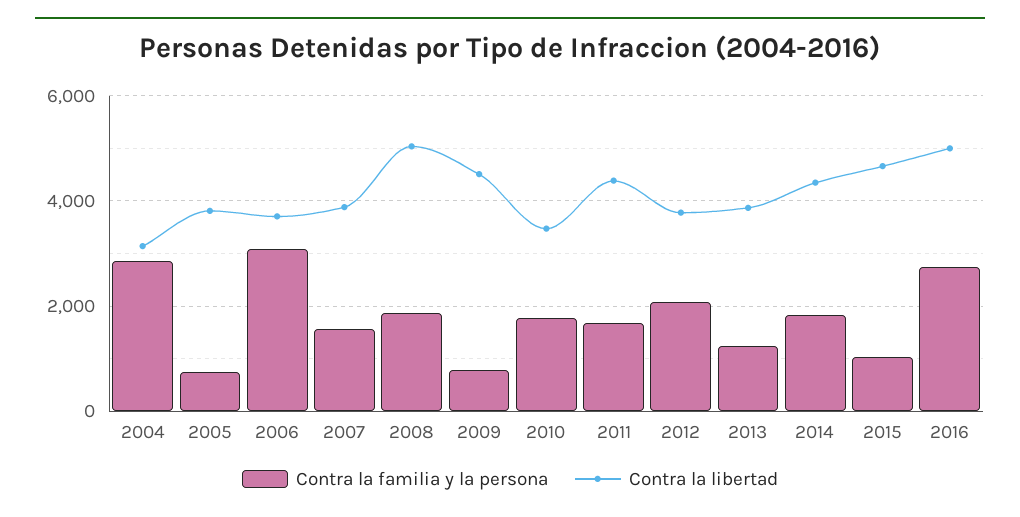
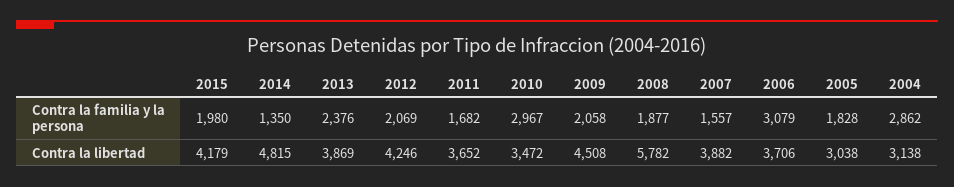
  {
    "Contra la familia y la persona": {
      "2004": 2862,
-     "2005": 800,
+     "2005": 1828,
      "2006": 3079,
      "2007": 1557,
      "2008": 1877,
-     "2009": 800,
+     "2009": 2058,
-     "2010": 1800,
+     "2010": 2967,
      "2011": 1682,
      "2012": 2069,
-     "2013": 1200,
+     "2013": 2376,
-     "2014": 1800,
+     "2014": 1350,
-     "2015": 1000,
+     "2015": 1980
-     "2016": 2800
    },
    "Contra la libertad": {
      "2004": 3138,
-     "2005": 3800,
+     "2005": 3038,
      "2006": 3706,
      "2007": 3882,
-     "2008": 5000,
+     "2008": 5782,
      "2009": 4508,
      "2010": 3472,
-     "2011": 4400,
+     "2011": 3652,
-     "2012": 3800,
+     "2012": 4246,
      "2013": 3869,
-     "2014": 4400,
+     "2014": 4815,
-     "2015": 4600,
+     "2015": 4179
-     "2016": 5000
    }
  }

